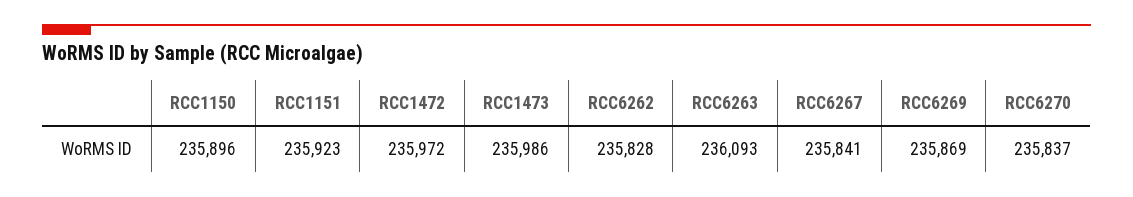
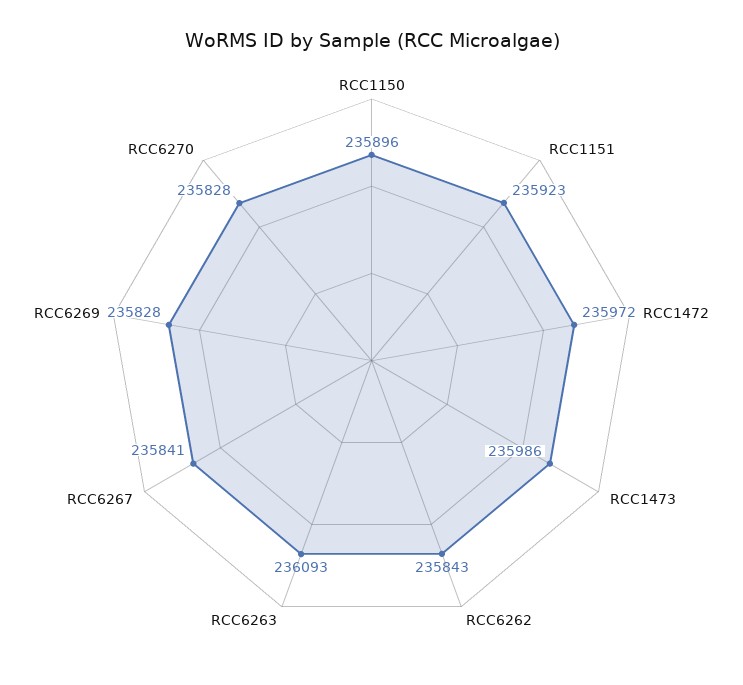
  {
    "RCC1150": 235896,
    "RCC1151": 235923,
    "RCC1472": 235972,
    "RCC1473": 235986,
-   "RCC6262": 235828,
+   "RCC6262": 235843,
    "RCC6263": 236093,
    "RCC6267": 235841,
-   "RCC6269": 235869,
+   "RCC6269": 235828,
-   "RCC6270": 235837
+   "RCC6270": 235828
  }

